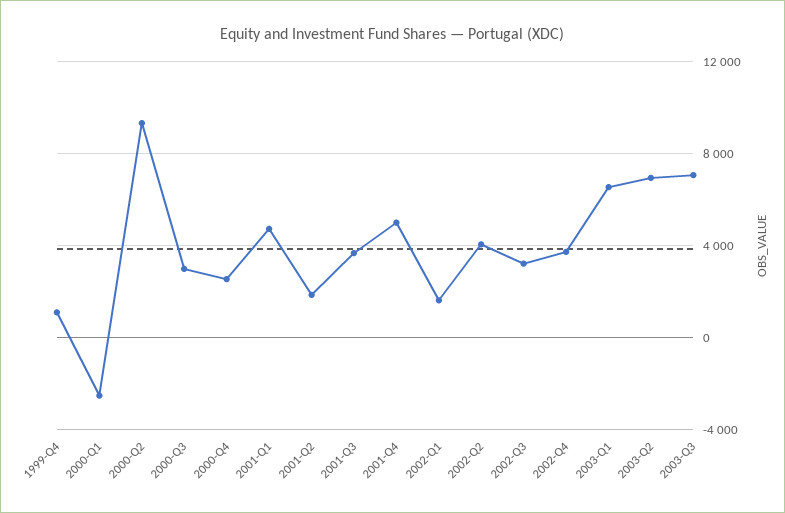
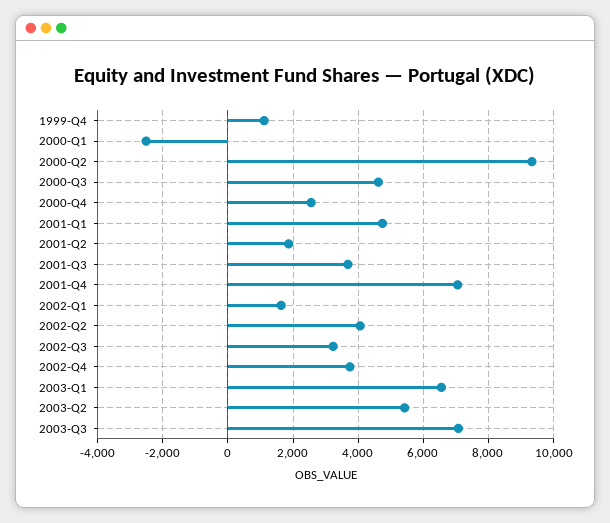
  {
    "1999-Q4": 1200,
    "2000-Q1": -2600,
    "2000-Q2": 9400,
-   "2000-Q3": 3000,
+   "2000-Q3": 4600,
    "2000-Q4": 2600,
    "2001-Q1": 4800,
    "2001-Q2": 1800,
    "2001-Q3": 3600,
-   "2001-Q4": 5000,
+   "2001-Q4": 7000,
    "2002-Q1": 1600,
    "2002-Q2": 4000,
    "2002-Q3": 3200,
    "2002-Q4": 3800,
    "2003-Q1": 6600,
-   "2003-Q2": 7000,
+   "2003-Q2": 5400,
    "2003-Q3": 7000
  }

